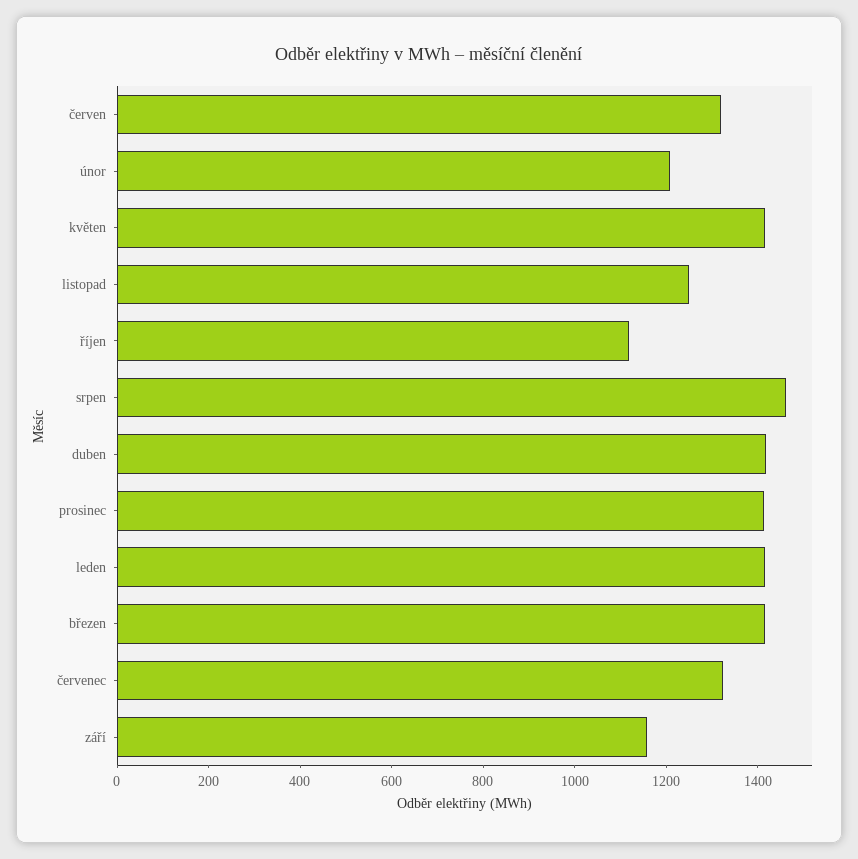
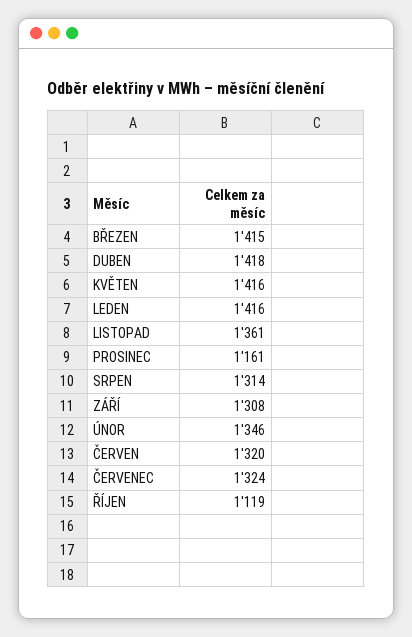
  {
    "červen": 1320,
-   "únor": 1200,
+   "únor": 1346,
    "květen": 1416,
-   "listopad": 1250,
+   "listopad": 1361,
    "říjen": 1119,
-   "srpen": 1450,
+   "srpen": 1314,
    "duben": 1418,
-   "prosinec": 1400,
+   "prosinec": 1161,
    "leden": 1416,
    "březen": 1415,
    "červenec": 1324,
-   "září": 1150
+   "září": 1308
  }

